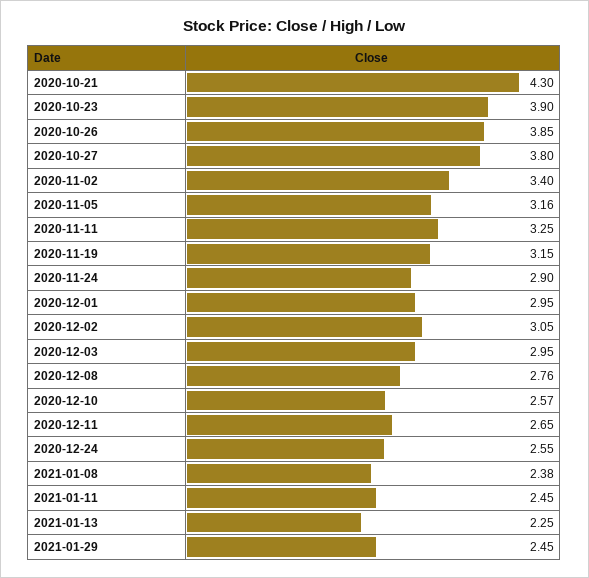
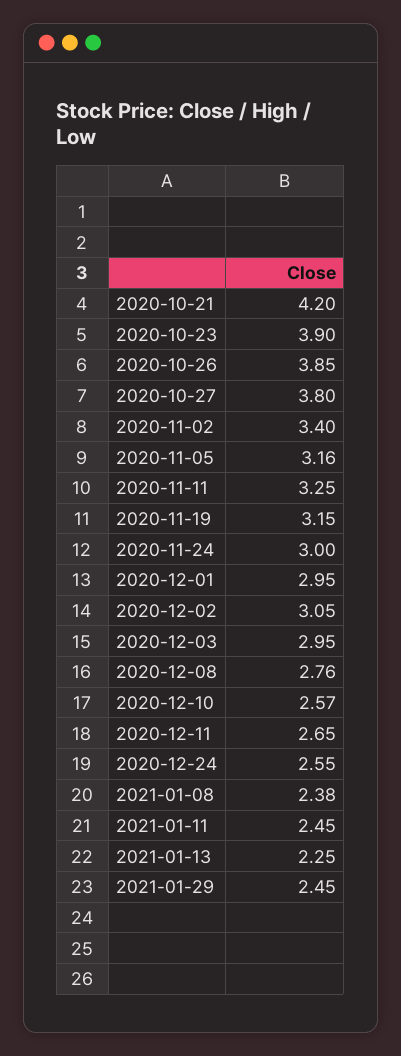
  {
-   "2020-10-21": 4.3,
+   "2020-10-21": 4.2,
    "2020-10-23": 3.9,
    "2020-10-26": 3.85,
    "2020-10-27": 3.8,
    "2020-11-02": 3.4,
    "2020-11-05": 3.16,
    "2020-11-11": 3.25,
    "2020-11-19": 3.15,
-   "2020-11-24": 2.9,
+   "2020-11-24": 3,
    "2020-12-01": 2.95,
    "2020-12-02": 3.05,
    "2020-12-03": 2.95,
    "2020-12-08": 2.76,
    "2020-12-10": 2.57,
    "2020-12-11": 2.65,
    "2020-12-24": 2.55,
    "2021-01-08": 2.38,
    "2021-01-11": 2.45,
    "2021-01-13": 2.25,
    "2021-01-29": 2.45
  }

